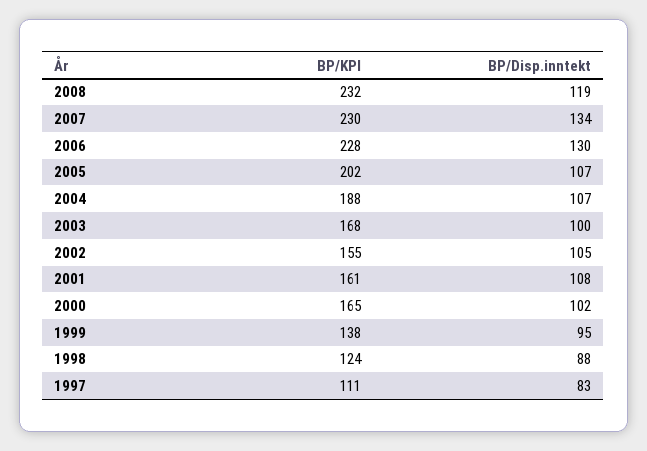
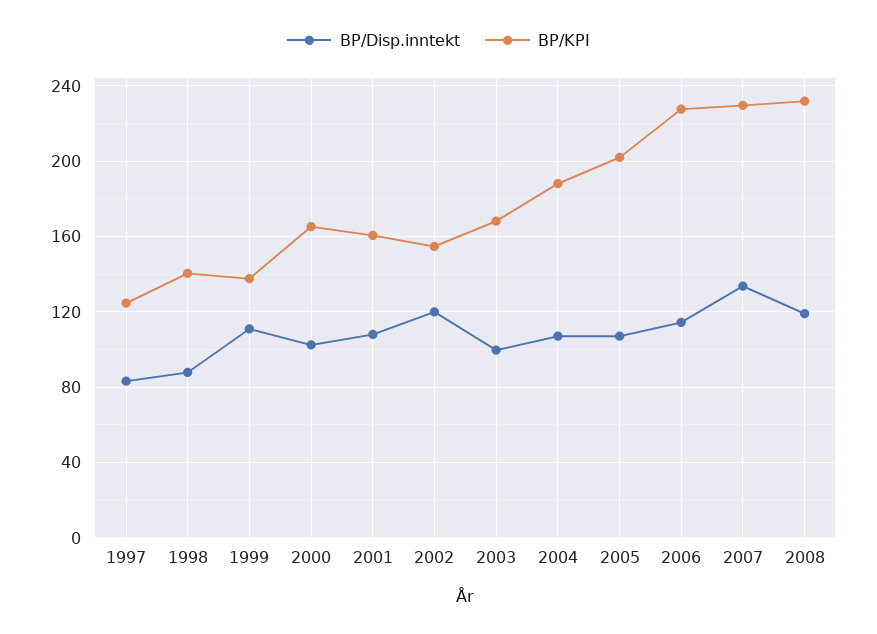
  {
    "BP/KPI": {
      "2008": 232,
      "2007": 230,
      "2006": 228,
      "2005": 202,
      "2004": 188,
      "2003": 168,
      "2002": 155,
      "2001": 161,
      "2000": 165,
      "1999": 138,
-     "1998": 124,
+     "1998": 140,
-     "1997": 111
+     "1997": 125
    },
    "BP/Disp.inntekt": {
      "2008": 119,
      "2007": 134,
-     "2006": 130,
+     "2006": 115,
      "2005": 107,
      "2004": 107,
      "2003": 100,
-     "2002": 105,
+     "2002": 120,
      "2001": 108,
      "2000": 102,
-     "1999": 95,
+     "1999": 110,
      "1998": 88,
      "1997": 83
    }
  }

